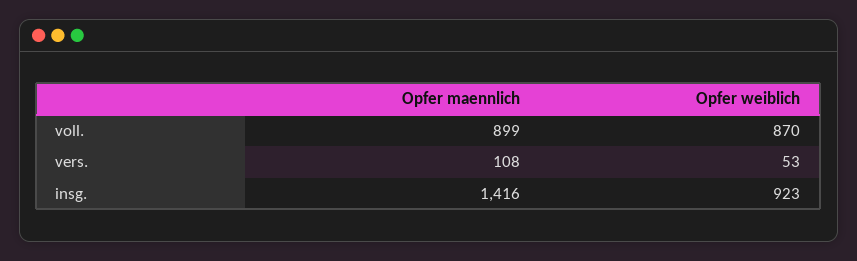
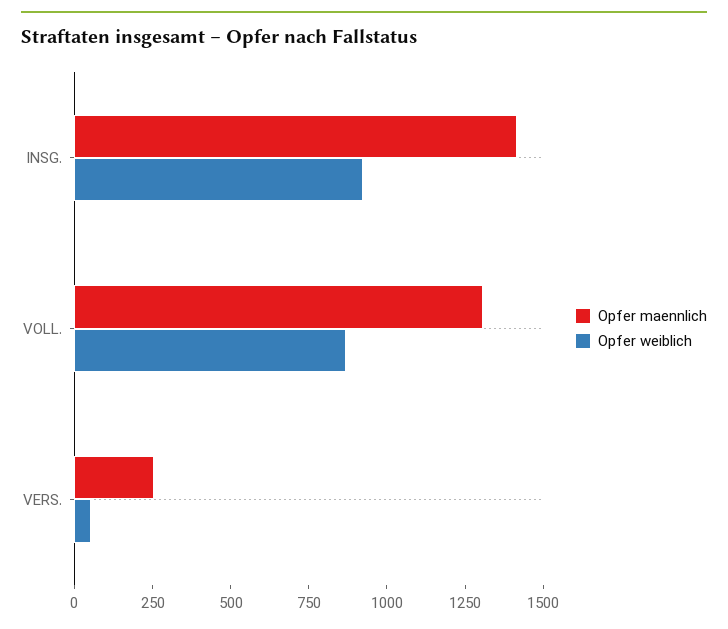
  {
    "Opfer maennlich": {
-     "voll.": 899,
+     "voll.": 1300,
-     "vers.": 108,
+     "vers.": 250,
      "insg.": 1416
    },
    "Opfer weiblich": {
      "voll.": 870,
      "vers.": 53,
      "insg.": 923
    }
  }

